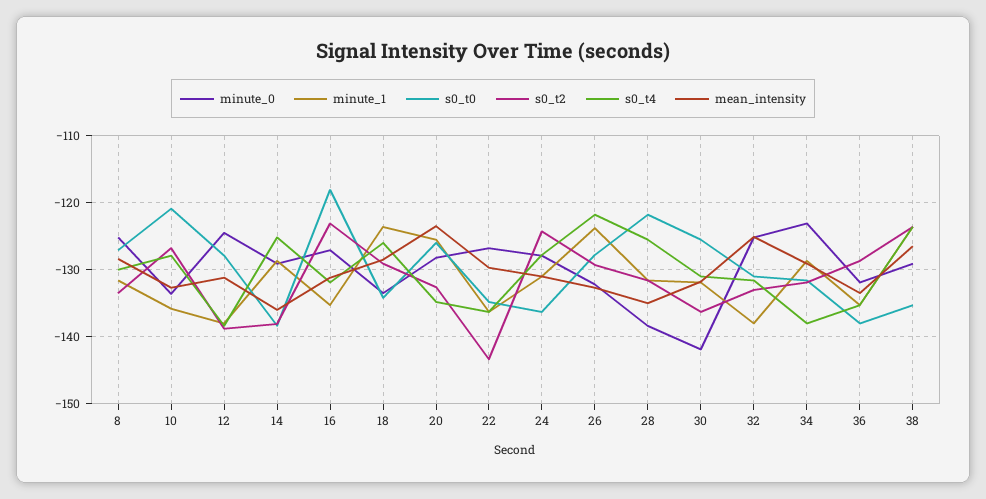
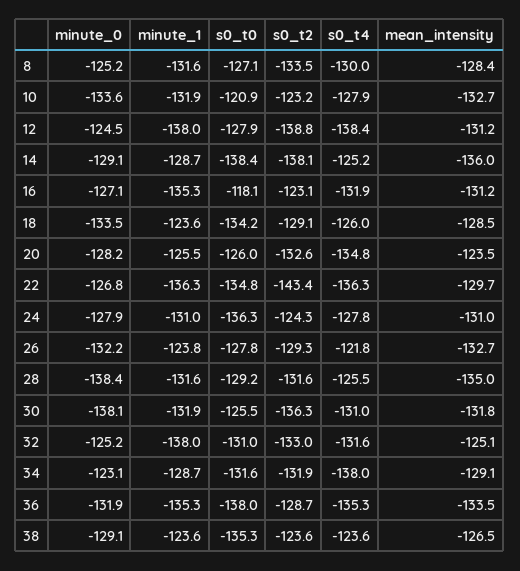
  {
    "minute_0": {
      "8": -125.2,
      "10": -133.6,
      "12": -124.5,
      "14": -129.1,
      "16": -127.1,
      "18": -133.5,
      "20": -128.2,
      "22": -126.8,
      "24": -127.9,
      "26": -132.2,
      "28": -138.4,
-     "30": -142,
+     "30": -138.1,
      "32": -125.2,
      "34": -123.1,
      "36": -131.9,
      "38": -129.1
    },
    "minute_1": {
      "8": -131.6,
-     "10": -136,
+     "10": -131.9,
      "12": -138,
      "14": -128.7,
      "16": -135.3,
      "18": -123.6,
      "20": -125.5,
      "22": -136.3,
      "24": -131,
      "26": -123.8,
      "28": -131.6,
      "30": -131.9,
      "32": -138,
      "34": -128.7,
      "36": -135.3,
      "38": -123.6
    },
    "s0_t0": {
      "8": -127.1,
      "10": -120.9,
      "12": -127.9,
      "14": -138.4,
      "16": -118.1,
      "18": -134.2,
      "20": -126,
      "22": -134.8,
      "24": -136.3,
      "26": -127.8,
-     "28": -122,
+     "28": -129.2,
      "30": -125.5,
      "32": -131,
      "34": -131.6,
      "36": -138,
      "38": -135.3
    },
    "s0_t2": {
      "8": -133.5,
-     "10": -127,
+     "10": -123.2,
      "12": -138.8,
      "14": -138.1,
      "16": -123.1,
      "18": -129.1,
      "20": -132.6,
      "22": -143.4,
      "24": -124.3,
      "26": -129.3,
      "28": -131.6,
      "30": -136.3,
      "32": -133,
      "34": -131.9,
      "36": -128.7,
      "38": -123.6
    },
    "s0_t4": {
      "8": -130,
      "10": -127.9,
      "12": -138.4,
      "14": -125.2,
      "16": -131.9,
      "18": -126,
      "20": -134.8,
      "22": -136.3,
      "24": -127.8,
      "26": -121.8,
      "28": -125.5,
      "30": -131,
      "32": -131.6,
      "34": -138,
      "36": -135.3,
      "38": -123.6
    },
    "mean_intensity": {
      "8": -128.4,
      "10": -132.7,
      "12": -131.2,
      "14": -136,
      "16": -131.2,
      "18": -128.5,
      "20": -123.5,
      "22": -129.7,
      "24": -131,
      "26": -132.7,
      "28": -135,
      "30": -131.8,
      "32": -125.1,
      "34": -129.1,
      "36": -133.5,
      "38": -126.5
    }
  }

